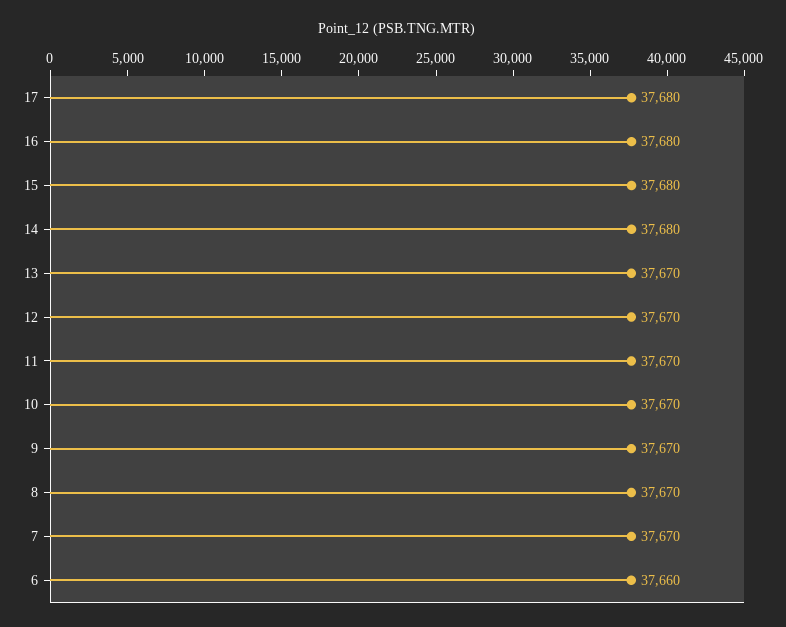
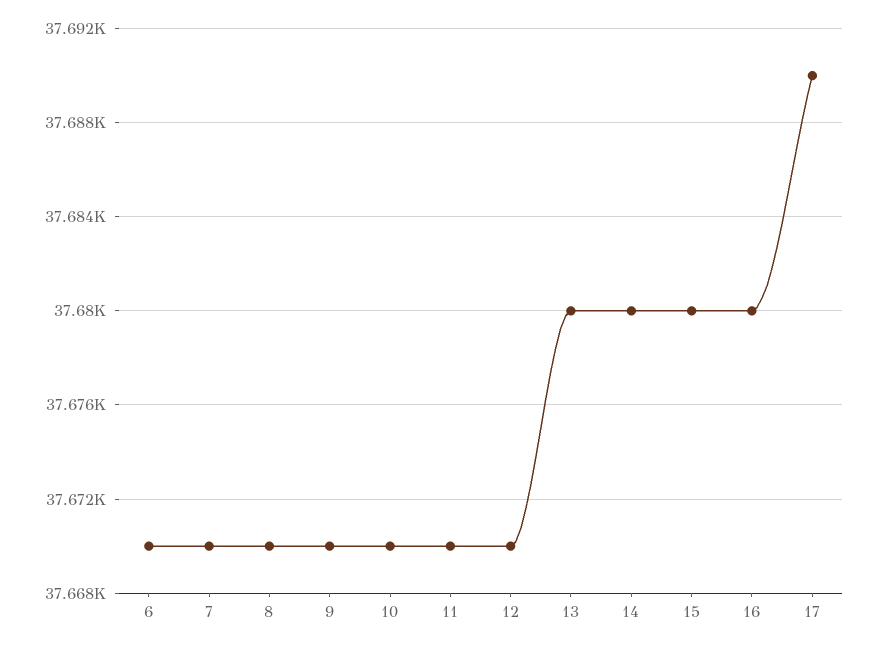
  {
-   "17": 37680,
+   "17": 37690,
    "16": 37680,
    "15": 37680,
    "14": 37680,
-   "13": 37670,
+   "13": 37680,
    "12": 37670,
    "11": 37670,
    "10": 37670,
    "9": 37670,
    "8": 37670,
    "7": 37670,
-   "6": 37660
+   "6": 37670
  }

